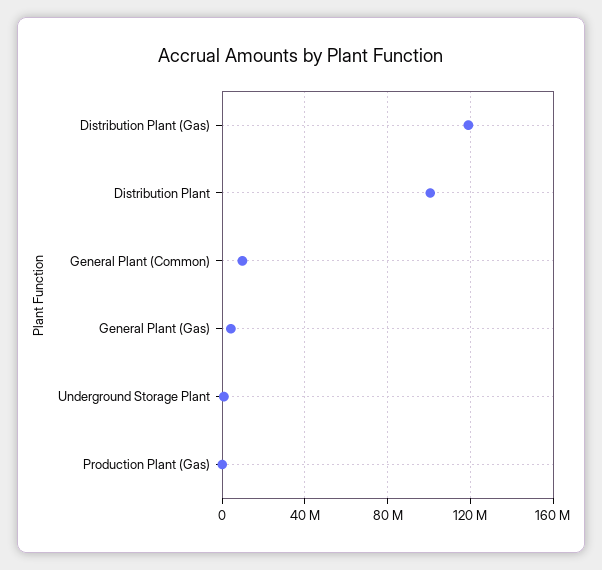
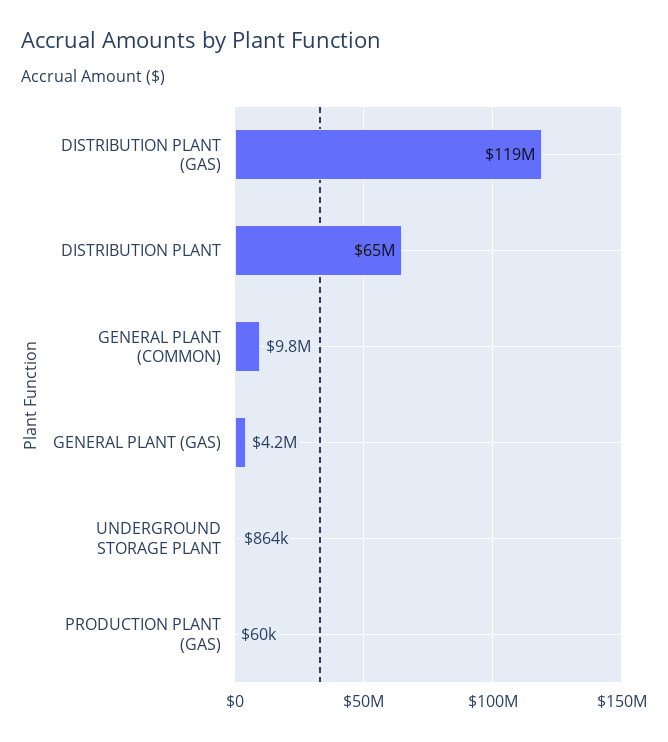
  {
    "Distribution Plant (Gas)": 119000000,
-   "Distribution Plant": 100000000,
+   "Distribution Plant": 65000000,
    "General Plant (Common)": 9800000,
    "General Plant (Gas)": 4200000,
    "Underground Storage Plant": 864000,
    "Production Plant (Gas)": 60000
  }

